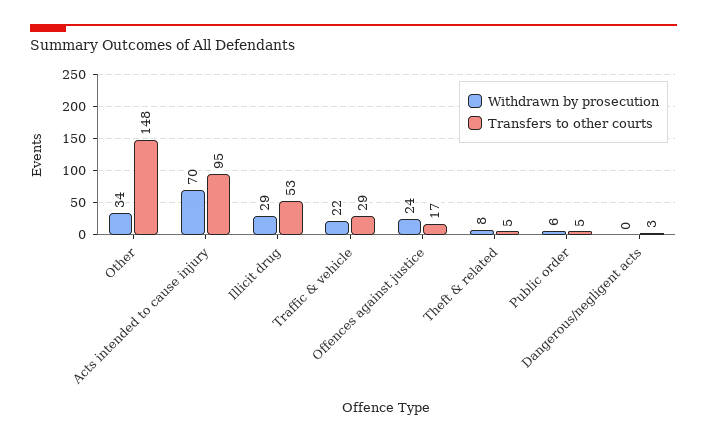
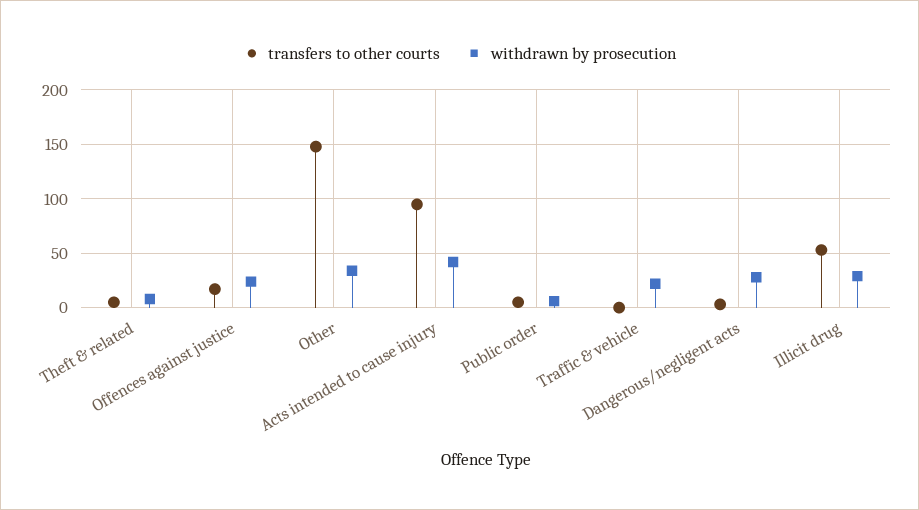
  {
    "Withdrawn by prosecution": {
      "Other": 34,
-     "Acts intended to cause injury": 70,
+     "Acts intended to cause injury": 40,
      "Illicit drug": 29,
      "Traffic & vehicle": 22,
      "Offences against justice": 24,
      "Theft & related": 8,
      "Public order": 6,
-     "Dangerous/negligent acts": 0
+     "Dangerous/negligent acts": 30
    },
    "Transfers to other courts": {
      "Other": 148,
      "Acts intended to cause injury": 95,
      "Illicit drug": 53,
-     "Traffic & vehicle": 29,
+     "Traffic & vehicle": 0,
      "Offences against justice": 17,
      "Theft & related": 5,
      "Public order": 5,
      "Dangerous/negligent acts": 3
    }
  }

